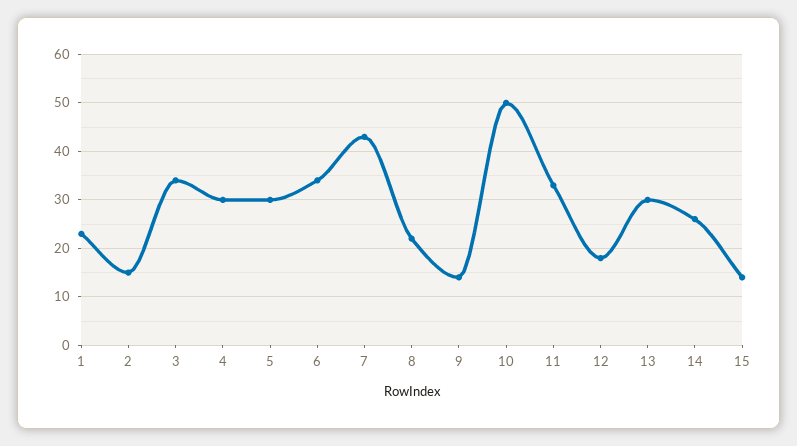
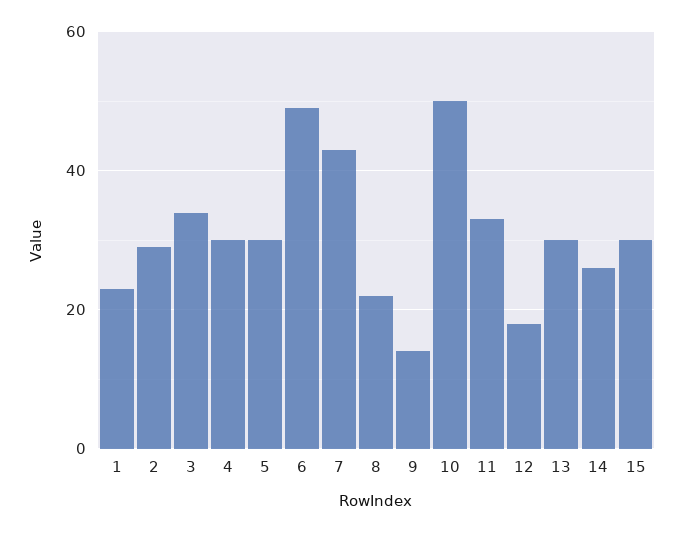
  {
    "1": 25,
-   "2": 15,
+   "2": 30,
    "3": 35,
    "4": 30,
    "5": 30,
-   "6": 35,
+   "6": 50,
    "7": 45,
    "8": 20,
    "9": 15,
    "10": 50,
    "11": 35,
    "12": 20,
    "13": 30,
    "14": 25,
-   "15": 15
+   "15": 30
  }

